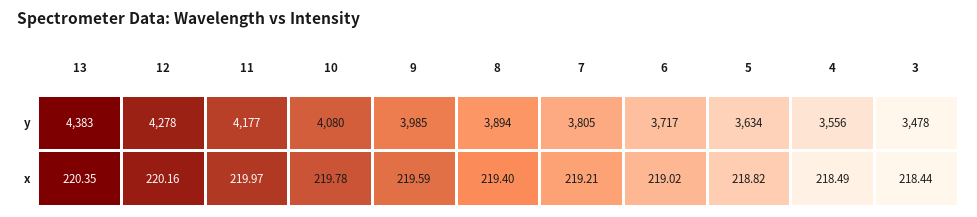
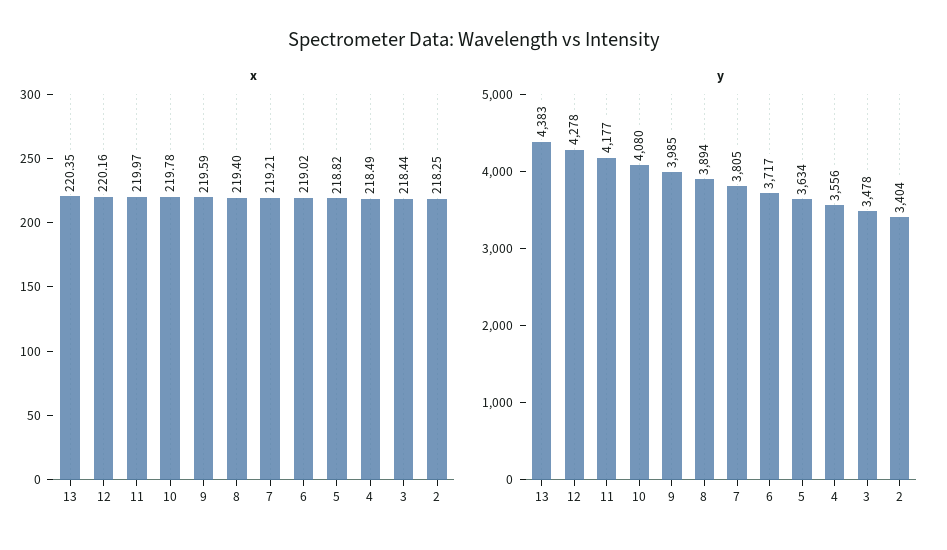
  {
    "y": {
      "13": 4383,
      "12": 4278,
      "11": 4177,
      "10": 4080,
      "9": 3985,
      "8": 3894,
      "7": 3805,
      "6": 3717,
      "5": 3634,
      "4": 3556,
-     "3": 3478
+     "3": 3478,
+     "2": 3404
    },
    "x": {
      "13": 220.35,
      "12": 220.16,
      "11": 219.97,
      "10": 219.78,
      "9": 219.59,
      "8": 219.4,
      "7": 219.21,
      "6": 219.02,
      "5": 218.82,
      "4": 218.49,
-     "3": 218.44
+     "3": 218.44,
+     "2": 218.25
    }
  }

